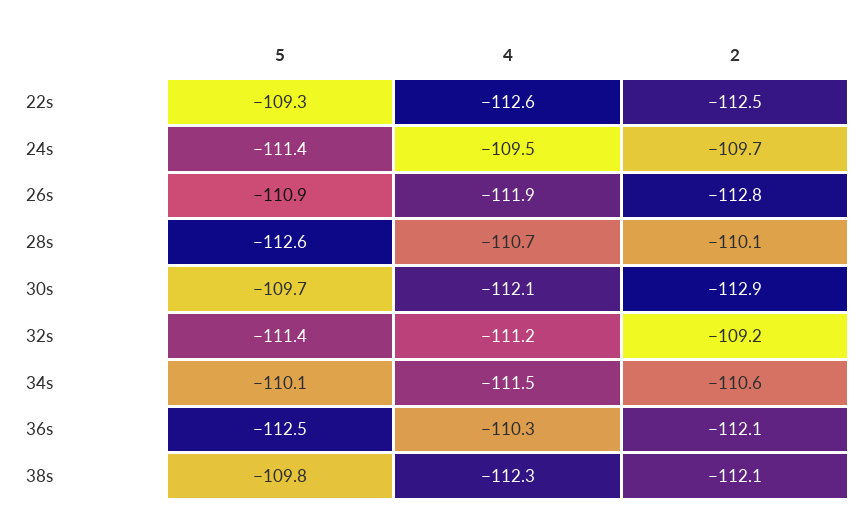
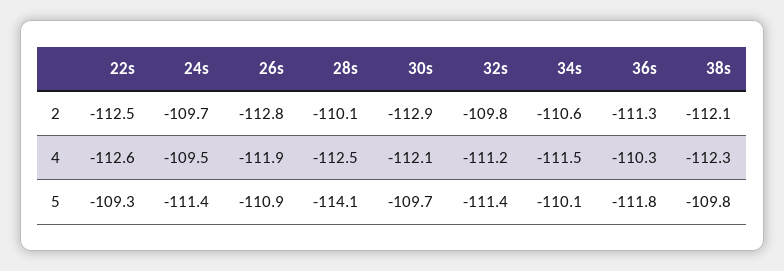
  {
    "5": {
      "22s": -109.3,
      "24s": -111.4,
      "26s": -110.9,
-     "28s": -112.6,
+     "28s": -114.1,
      "30s": -109.7,
      "32s": -111.4,
      "34s": -110.1,
-     "36s": -112.5,
+     "36s": -111.8,
      "38s": -109.8
    },
    "4": {
      "22s": -112.6,
      "24s": -109.5,
      "26s": -111.9,
-     "28s": -110.7,
+     "28s": -112.5,
      "30s": -112.1,
      "32s": -111.2,
      "34s": -111.5,
      "36s": -110.3,
      "38s": -112.3
    },
    "2": {
      "22s": -112.5,
      "24s": -109.7,
      "26s": -112.8,
      "28s": -110.1,
      "30s": -112.9,
-     "32s": -109.2,
+     "32s": -109.8,
      "34s": -110.6,
-     "36s": -112.1,
+     "36s": -111.3,
      "38s": -112.1
    }
  }

